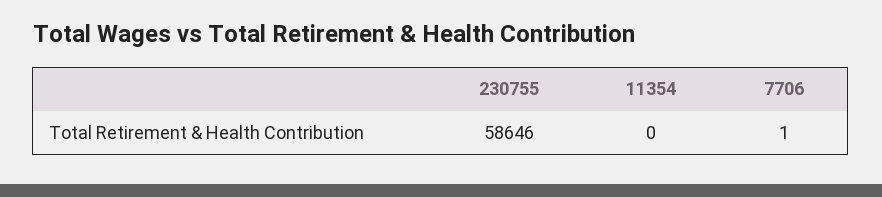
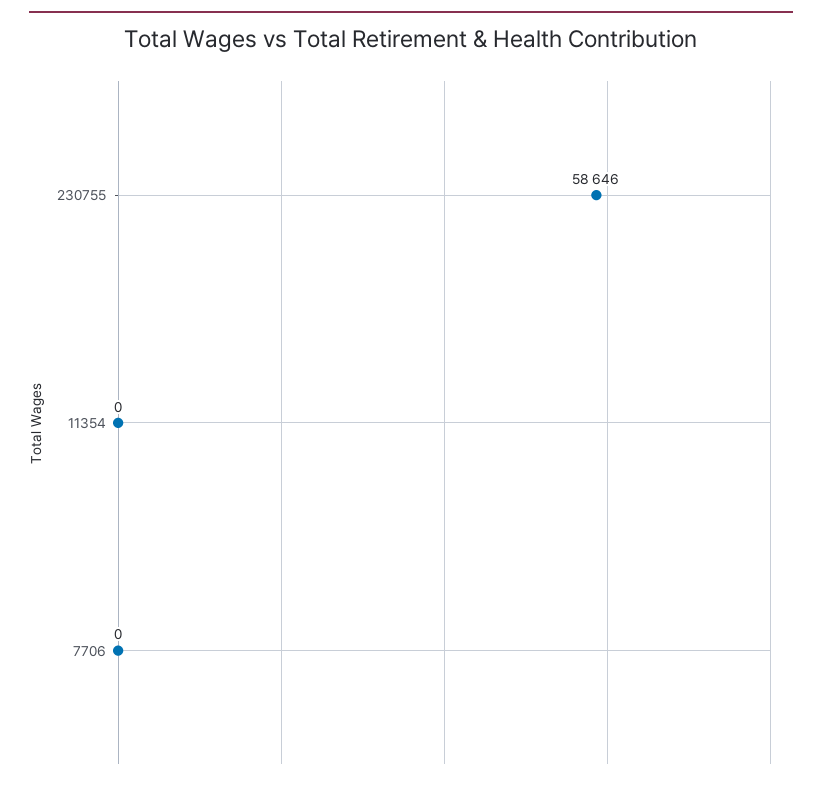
  {
    "230755": 58646,
    "11354": 0,
-   "7706": 1
+   "7706": 0
  }

